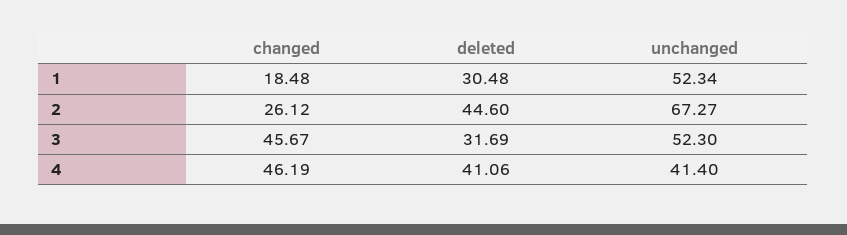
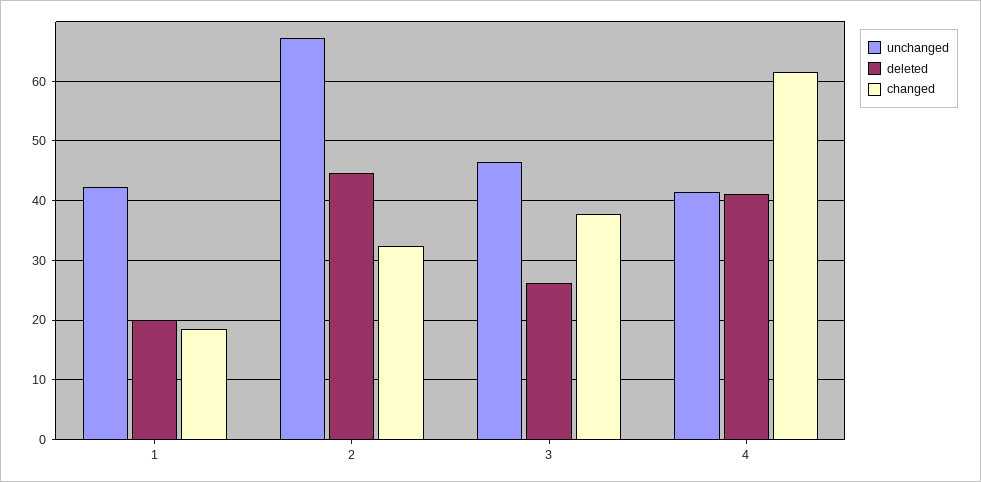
  {
    "changed": {
      "1": 18.48,
-     "2": 26.12,
+     "2": 32,
-     "3": 45.67,
+     "3": 38,
-     "4": 46.19
+     "4": 62
    },
    "deleted": {
-     "1": 30.48,
+     "1": 20,
      "2": 44.6,
-     "3": 31.69,
+     "3": 26,
      "4": 41.06
    },
    "unchanged": {
-     "1": 52.34,
+     "1": 42,
      "2": 67.27,
-     "3": 52.3,
+     "3": 46,
      "4": 41.4
    }
  }

